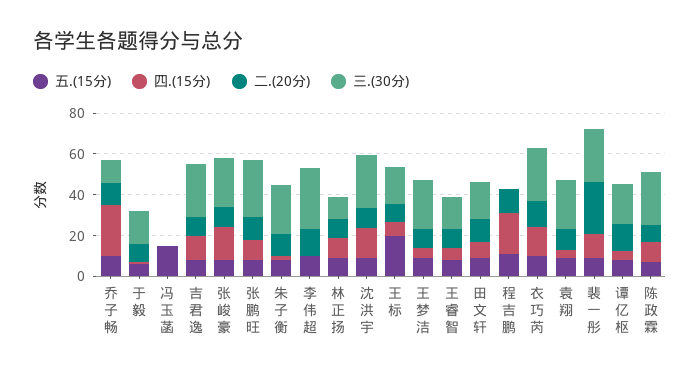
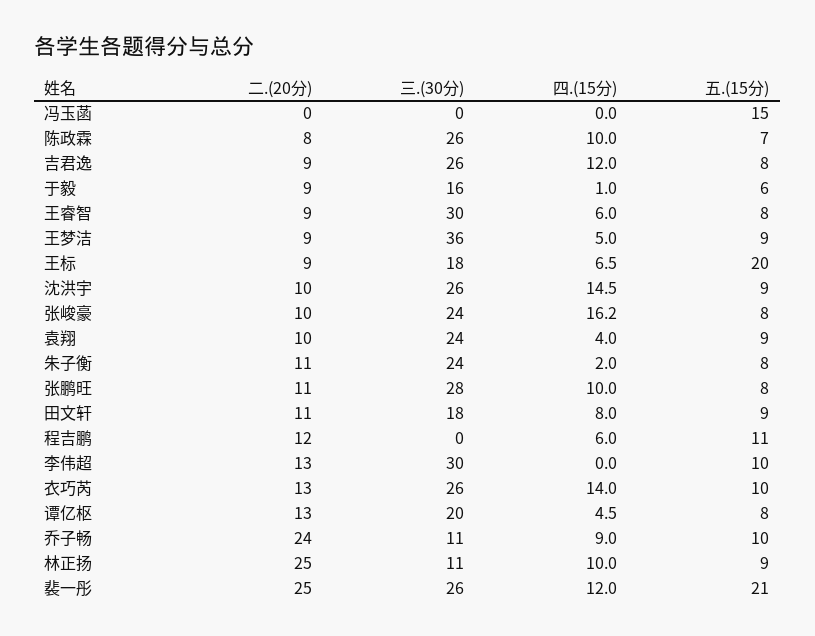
  {
    "五.(15分)": {
      "乔子畅": 10,
      "于毅": 6,
      "冯玉菡": 15,
      "吉君逸": 8,
      "张峻豪": 8,
      "张鹏旺": 8,
      "朱子衡": 8,
      "李伟超": 10,
      "林正扬": 9,
      "沈洪宇": 9,
      "王标": 20,
      "王梦洁": 9,
      "王睿智": 8,
      "田文轩": 9,
      "程吉鹏": 11,
      "衣巧芮": 10,
      "袁翔": 9,
-     "裴一彤": 10,
+     "裴一彤": 21,
      "谭亿枢": 8,
      "陈政霖": 7
    },
    "四.(15分)": {
-     "乔子畅": 25,
+     "乔子畅": 9,
      "于毅": 1,
      "冯玉菡": 0,
      "吉君逸": 12,
      "张峻豪": 16.2,
      "张鹏旺": 10,
      "朱子衡": 2,
      "李伟超": 0,
      "林正扬": 10,
      "沈洪宇": 14.5,
      "王标": 6.5,
      "王梦洁": 5,
      "王睿智": 6,
      "田文轩": 8,
-     "程吉鹏": 20,
+     "程吉鹏": 6,
      "衣巧芮": 14,
      "袁翔": 4,
      "裴一彤": 12,
      "谭亿枢": 4.5,
      "陈政霖": 10
    },
    "二.(20分)": {
-     "乔子畅": 10,
+     "乔子畅": 24,
      "于毅": 9,
      "冯玉菡": 0,
      "吉君逸": 9,
      "张峻豪": 10,
      "张鹏旺": 11,
      "朱子衡": 11,
      "李伟超": 13,
-     "林正扬": 10,
+     "林正扬": 25,
      "沈洪宇": 10,
      "王标": 9,
      "王梦洁": 9,
      "王睿智": 9,
      "田文轩": 11,
      "程吉鹏": 12,
      "衣巧芮": 13,
      "袁翔": 10,
      "裴一彤": 25,
      "谭亿枢": 13,
      "陈政霖": 8
    },
    "三.(30分)": {
      "乔子畅": 11,
      "于毅": 16,
      "冯玉菡": 0,
      "吉君逸": 26,
      "张峻豪": 24,
      "张鹏旺": 28,
      "朱子衡": 24,
      "李伟超": 30,
      "林正扬": 11,
      "沈洪宇": 26,
      "王标": 18,
-     "王梦洁": 25,
+     "王梦洁": 36,
-     "王睿智": 15,
+     "王睿智": 30,
      "田文轩": 18,
      "程吉鹏": 0,
      "衣巧芮": 26,
      "袁翔": 24,
      "裴一彤": 26,
      "谭亿枢": 20,
      "陈政霖": 26
    }
  }

